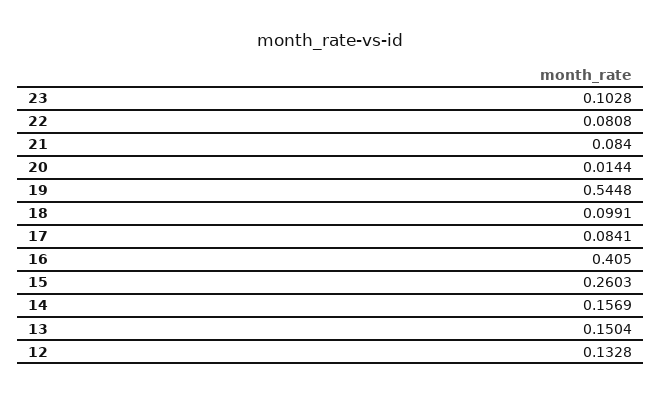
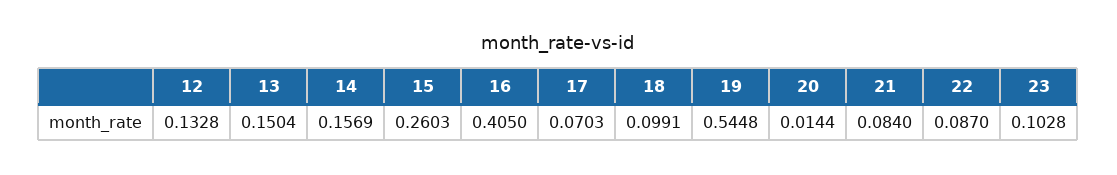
  {
    "23": 0.1028,
-   "22": 0.0808,
+   "22": 0.087,
    "21": 0.084,
    "20": 0.0144,
    "19": 0.5448,
    "18": 0.0991,
-   "17": 0.0841,
+   "17": 0.0703,
    "16": 0.405,
    "15": 0.2603,
    "14": 0.1569,
    "13": 0.1504,
    "12": 0.1328
  }

